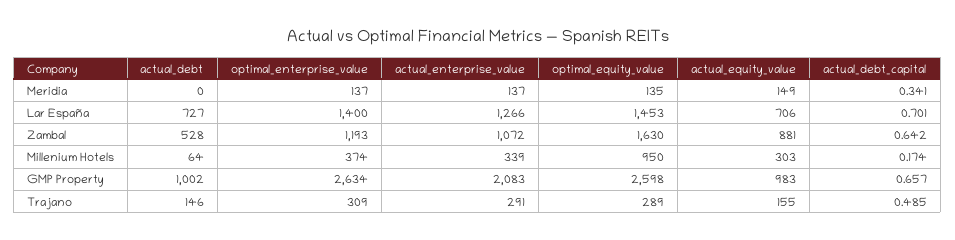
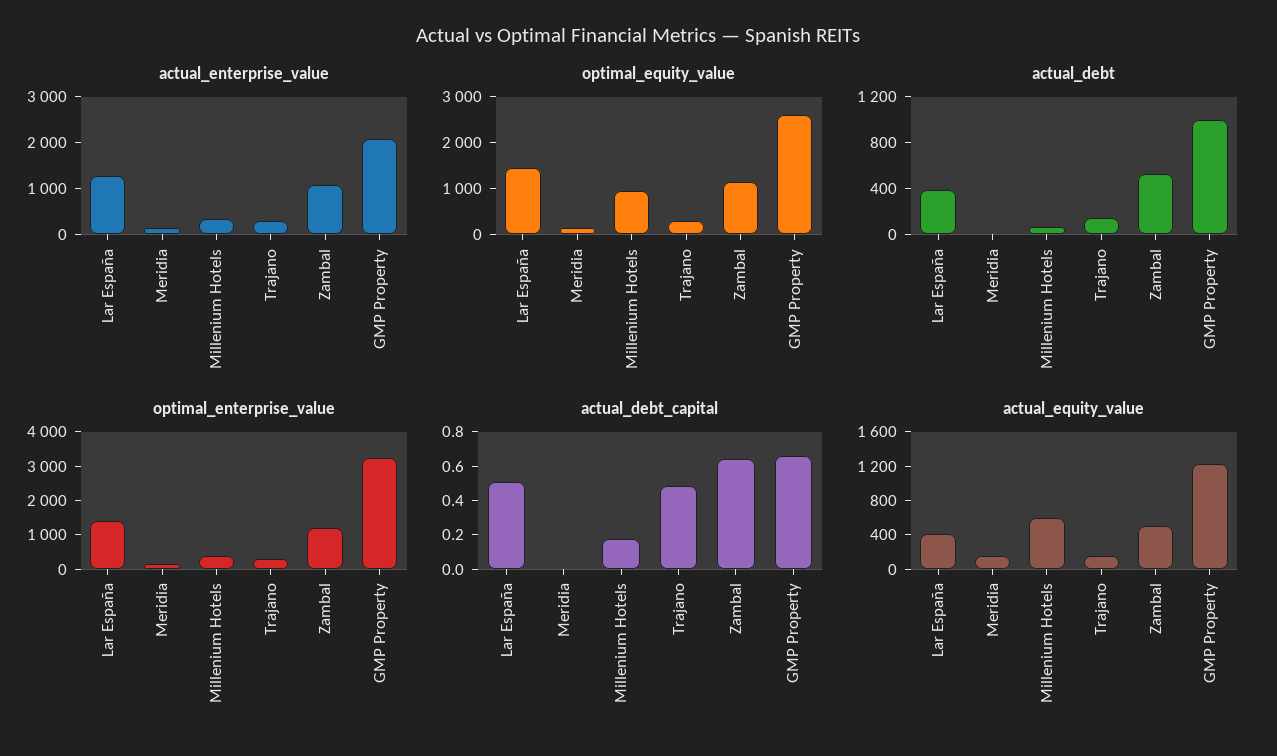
  {
    "actual_debt": {
      "Meridia": 0,
-     "Lar España": 727,
+     "Lar España": 400,
      "Zambal": 528,
      "Millenium Hotels": 64,
      "GMP Property": 1002,
      "Trajano": 146
    },
    "optimal_enterprise_value": {
      "Meridia": 137,
      "Lar España": 1400,
      "Zambal": 1193,
      "Millenium Hotels": 374,
-     "GMP Property": 2634,
+     "GMP Property": 3250,
      "Trajano": 309
    },
    "actual_enterprise_value": {
      "Meridia": 137,
      "Lar España": 1266,
      "Zambal": 1072,
      "Millenium Hotels": 339,
      "GMP Property": 2083,
      "Trajano": 291
    },
    "optimal_equity_value": {
      "Meridia": 135,
      "Lar España": 1453,
-     "Zambal": 1630,
+     "Zambal": 1200,
      "Millenium Hotels": 950,
      "GMP Property": 2598,
      "Trajano": 289
    },
    "actual_equity_value": {
      "Meridia": 149,
-     "Lar España": 706,
+     "Lar España": 400,
-     "Zambal": 881,
+     "Zambal": 500,
-     "Millenium Hotels": 303,
+     "Millenium Hotels": 600,
-     "GMP Property": 983,
+     "GMP Property": 1200,
      "Trajano": 155
    },
    "actual_debt_capital": {
-     "Meridia": 0.341,
+     "Meridia": 0,
-     "Lar España": 0.701,
+     "Lar España": 0.5,
      "Zambal": 0.642,
      "Millenium Hotels": 0.174,
      "GMP Property": 0.657,
      "Trajano": 0.485
    }
  }

